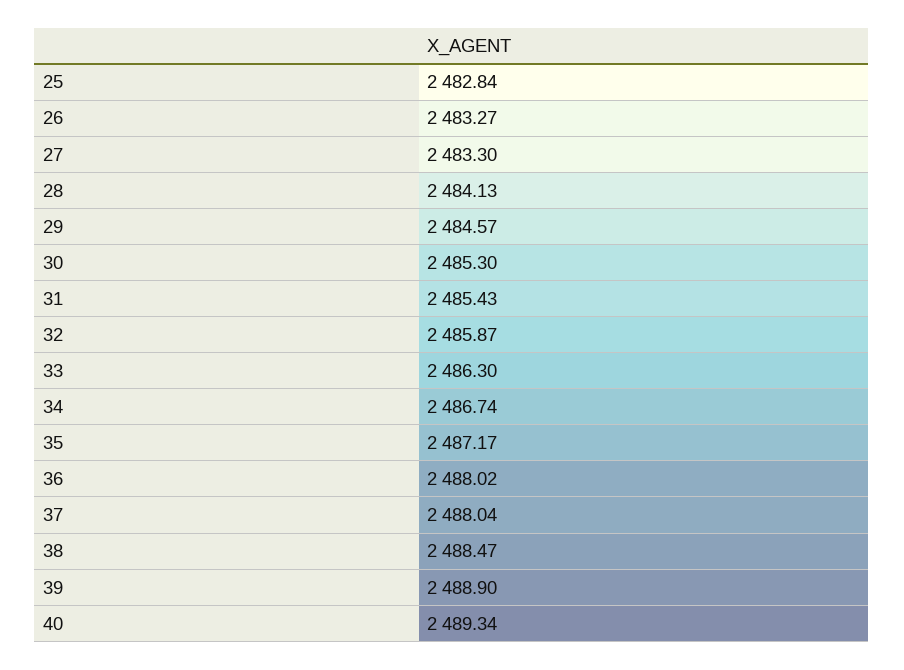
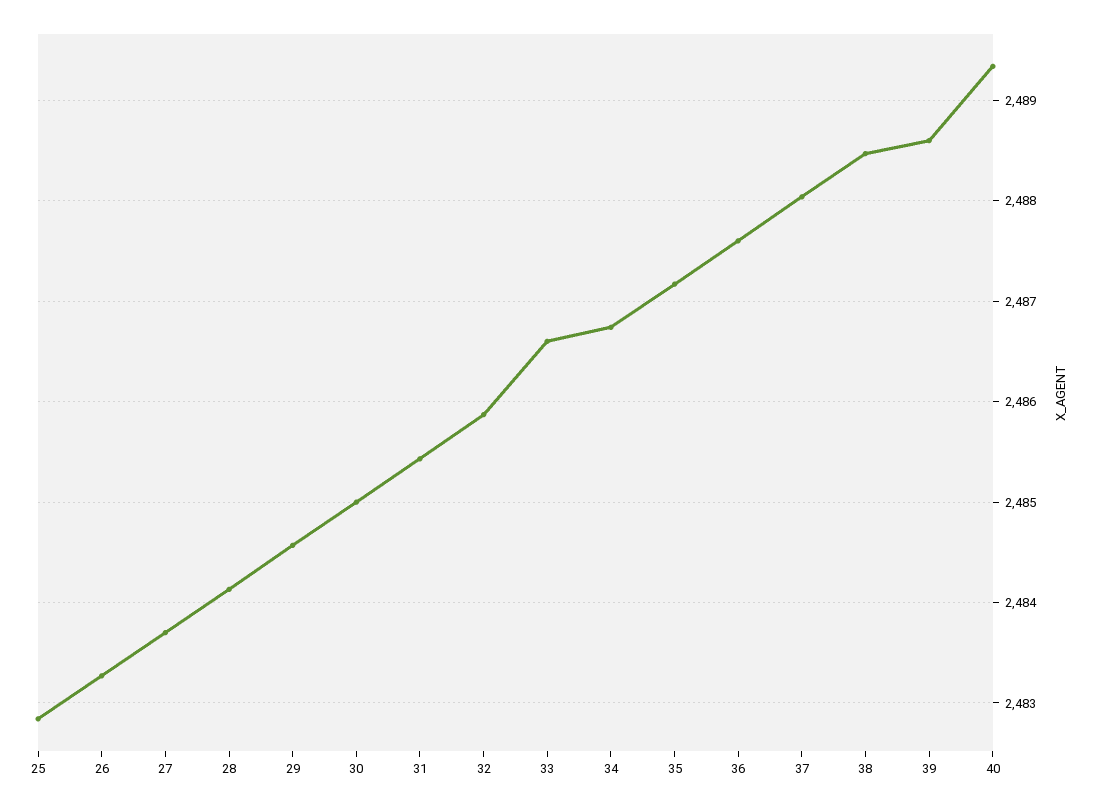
  {
    "25": 2482.84,
    "26": 2483.27,
-   "27": 2483.3,
+   "27": 2483.7,
    "28": 2484.13,
    "29": 2484.57,
-   "30": 2485.3,
+   "30": 2485,
    "31": 2485.43,
    "32": 2485.87,
-   "33": 2486.3,
+   "33": 2486.6,
    "34": 2486.74,
    "35": 2487.17,
-   "36": 2488.02,
+   "36": 2487.6,
    "37": 2488.04,
    "38": 2488.47,
-   "39": 2488.9,
+   "39": 2488.6,
    "40": 2489.34
  }

